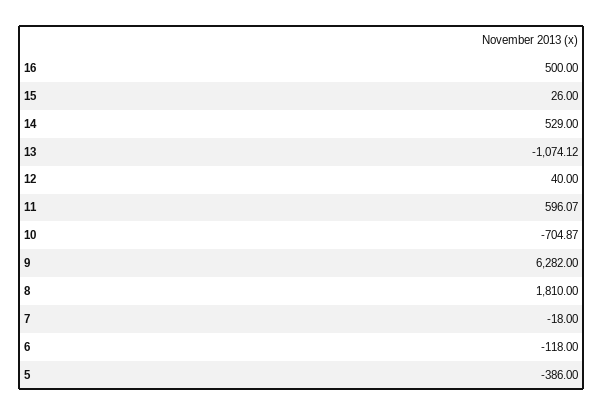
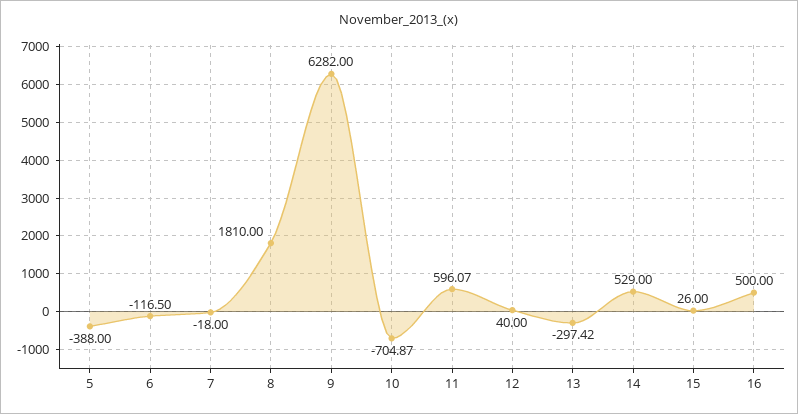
  {
    "16": 500,
    "15": 26,
    "14": 529,
-   "13": -1074.12,
+   "13": -297.42,
    "12": 40,
    "11": 596.07,
    "10": -704.87,
    "9": 6282,
    "8": 1810,
    "7": -18,
-   "6": -118,
+   "6": -116.5,
-   "5": -386
+   "5": -388
  }

